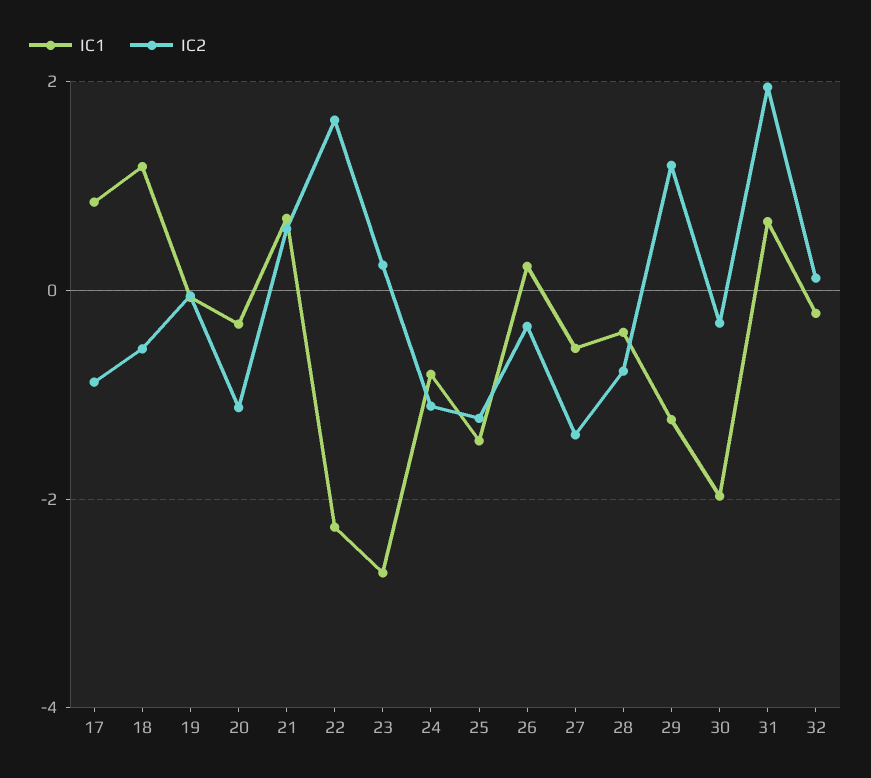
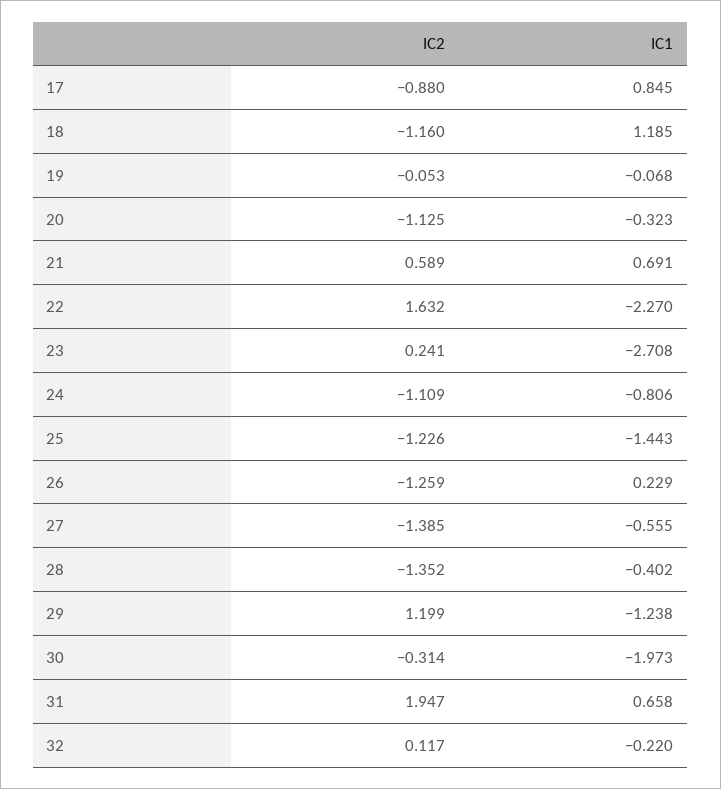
  {
    "IC1": {
      "17": 0.845,
      "18": 1.185,
      "19": -0.068,
      "20": -0.323,
      "21": 0.691,
      "22": -2.27,
      "23": -2.708,
      "24": -0.806,
      "25": -1.443,
      "26": 0.229,
      "27": -0.555,
      "28": -0.402,
      "29": -1.238,
      "30": -1.973,
      "31": 0.658,
      "32": -0.22
    },
    "IC2": {
      "17": -0.88,
-     "18": -0.6,
+     "18": -1.16,
      "19": -0.053,
      "20": -1.125,
      "21": 0.589,
      "22": 1.632,
      "23": 0.241,
      "24": -1.109,
      "25": -1.226,
-     "26": -0.4,
+     "26": -1.259,
      "27": -1.385,
-     "28": -0.8,
+     "28": -1.352,
      "29": 1.199,
      "30": -0.314,
      "31": 1.947,
      "32": 0.117
    }
  }

